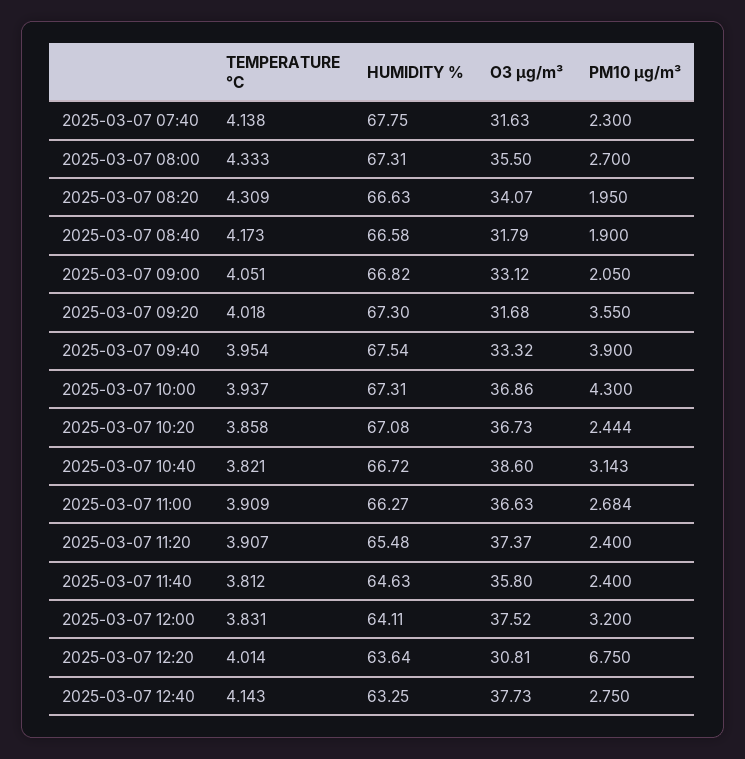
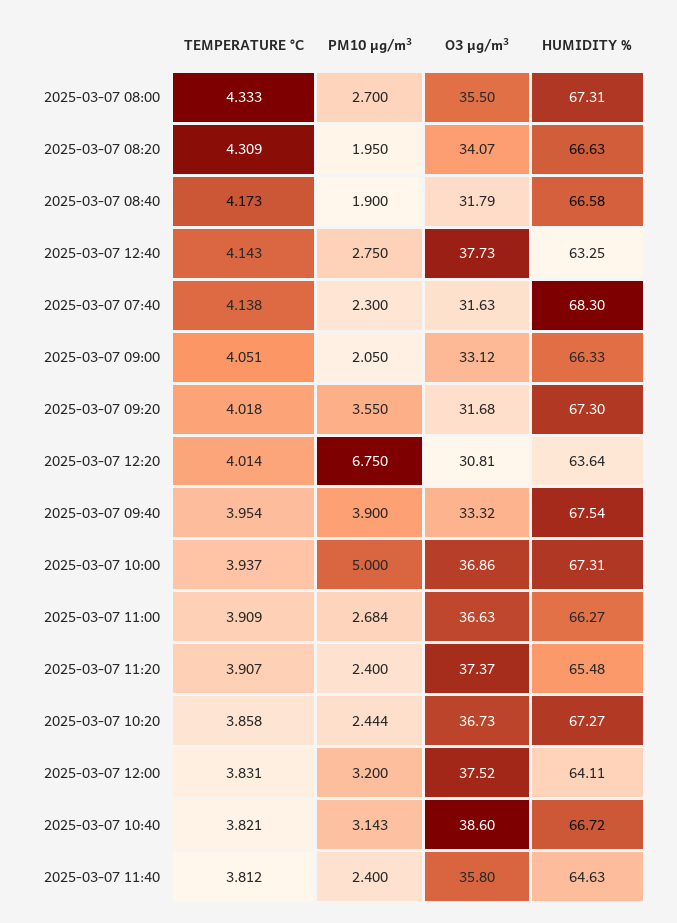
  {
    "TEMPERATURE °C": {
      "2025-03-07 07:40": 4.138,
      "2025-03-07 08:00": 4.333,
      "2025-03-07 08:20": 4.309,
      "2025-03-07 08:40": 4.173,
      "2025-03-07 09:00": 4.051,
      "2025-03-07 09:20": 4.018,
      "2025-03-07 09:40": 3.954,
      "2025-03-07 10:00": 3.937,
      "2025-03-07 10:20": 3.858,
      "2025-03-07 10:40": 3.821,
      "2025-03-07 11:00": 3.909,
      "2025-03-07 11:20": 3.907,
      "2025-03-07 11:40": 3.812,
      "2025-03-07 12:00": 3.831,
      "2025-03-07 12:20": 4.014,
      "2025-03-07 12:40": 4.143
    },
    "HUMIDITY %": {
-     "2025-03-07 07:40": 67.75,
+     "2025-03-07 07:40": 68.3,
      "2025-03-07 08:00": 67.31,
      "2025-03-07 08:20": 66.63,
      "2025-03-07 08:40": 66.58,
-     "2025-03-07 09:00": 66.82,
+     "2025-03-07 09:00": 66.33,
      "2025-03-07 09:20": 67.3,
      "2025-03-07 09:40": 67.54,
      "2025-03-07 10:00": 67.31,
-     "2025-03-07 10:20": 67.08,
+     "2025-03-07 10:20": 67.27,
      "2025-03-07 10:40": 66.72,
      "2025-03-07 11:00": 66.27,
      "2025-03-07 11:20": 65.48,
      "2025-03-07 11:40": 64.63,
      "2025-03-07 12:00": 64.11,
      "2025-03-07 12:20": 63.64,
      "2025-03-07 12:40": 63.25
    },
    "O3 µg/m³": {
      "2025-03-07 07:40": 31.63,
      "2025-03-07 08:00": 35.5,
      "2025-03-07 08:20": 34.07,
      "2025-03-07 08:40": 31.79,
      "2025-03-07 09:00": 33.12,
      "2025-03-07 09:20": 31.68,
      "2025-03-07 09:40": 33.32,
      "2025-03-07 10:00": 36.86,
      "2025-03-07 10:20": 36.73,
      "2025-03-07 10:40": 38.6,
      "2025-03-07 11:00": 36.63,
      "2025-03-07 11:20": 37.37,
      "2025-03-07 11:40": 35.8,
      "2025-03-07 12:00": 37.52,
      "2025-03-07 12:20": 30.81,
      "2025-03-07 12:40": 37.73
    },
    "PM10 µg/m³": {
      "2025-03-07 07:40": 2.3,
      "2025-03-07 08:00": 2.7,
      "2025-03-07 08:20": 1.95,
      "2025-03-07 08:40": 1.9,
      "2025-03-07 09:00": 2.05,
      "2025-03-07 09:20": 3.55,
      "2025-03-07 09:40": 3.9,
-     "2025-03-07 10:00": 4.3,
+     "2025-03-07 10:00": 5,
      "2025-03-07 10:20": 2.444,
      "2025-03-07 10:40": 3.143,
      "2025-03-07 11:00": 2.684,
      "2025-03-07 11:20": 2.4,
      "2025-03-07 11:40": 2.4,
      "2025-03-07 12:00": 3.2,
      "2025-03-07 12:20": 6.75,
      "2025-03-07 12:40": 2.75
    }
  }

